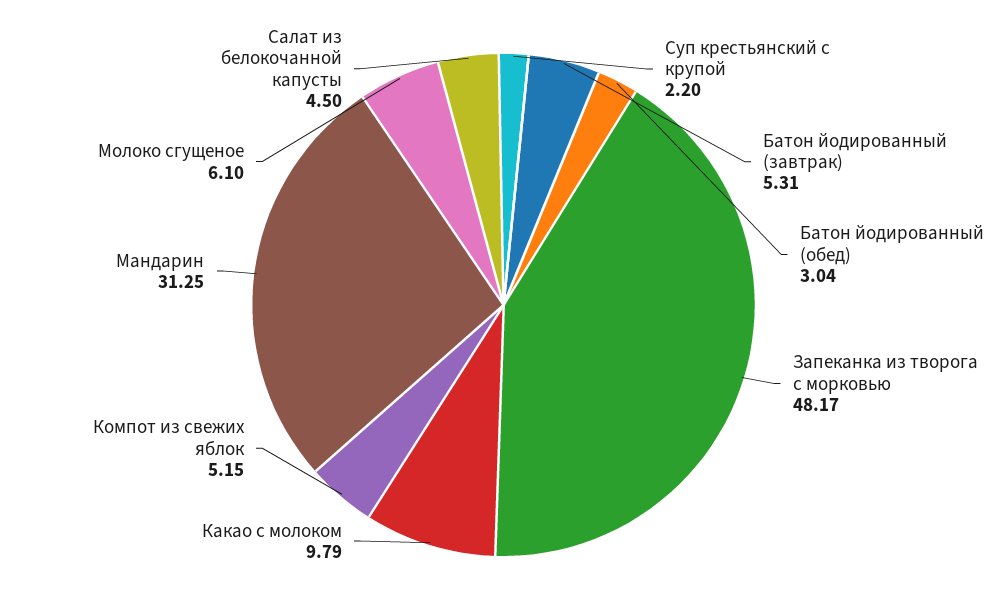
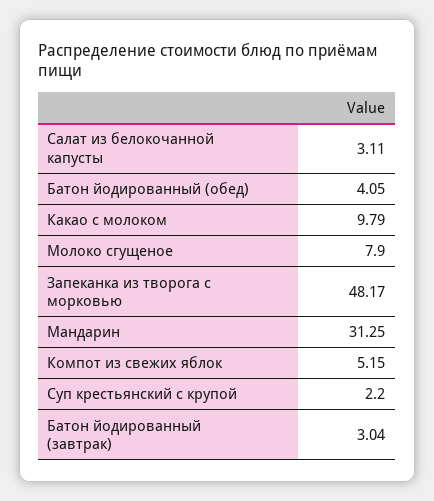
  {
    "Суп крестьянский с крупой": 2.2,
-   "Батон йодированный (завтрак)": 5.31,
+   "Батон йодированный (завтрак)": 3.04,
-   "Батон йодированный (обед)": 3.04,
+   "Батон йодированный (обед)": 4.05,
    "Запеканка из творога с морковью": 48.17,
    "Какао с молоком": 9.79,
    "Компот из свежих яблок": 5.15,
    "Мандарин": 31.25,
-   "Молоко сгущеное": 6.1,
+   "Молоко сгущеное": 7.9,
-   "Салат из белокочанной капусты": 4.5
+   "Салат из белокочанной капусты": 3.11
  }

